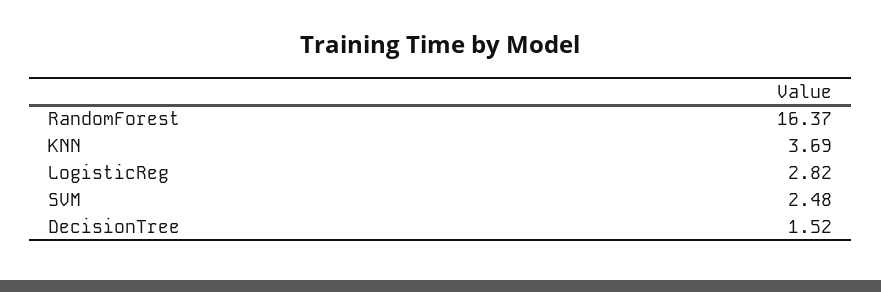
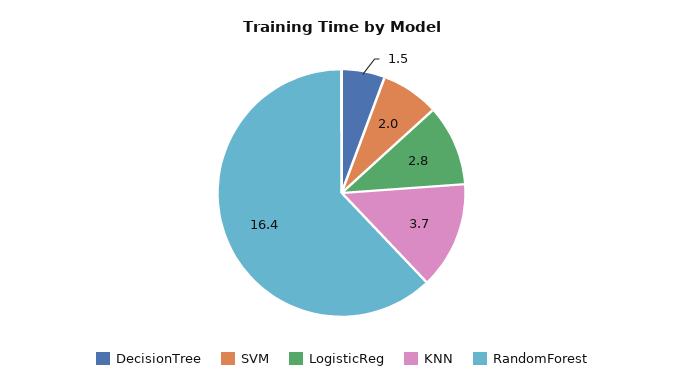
  {
    "RandomForest": 16.37,
    "KNN": 3.69,
    "LogisticReg": 2.82,
-   "SVM": 2.48,
+   "SVM": 2,
    "DecisionTree": 1.52
  }

